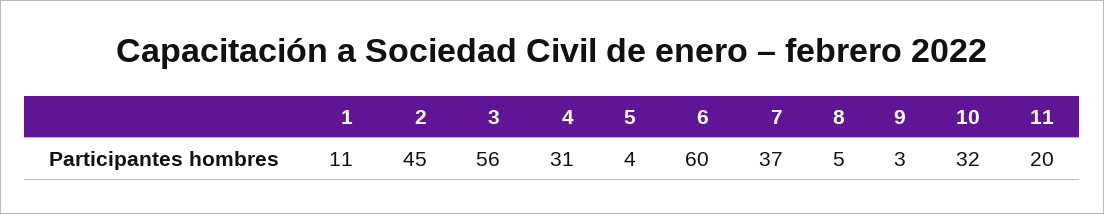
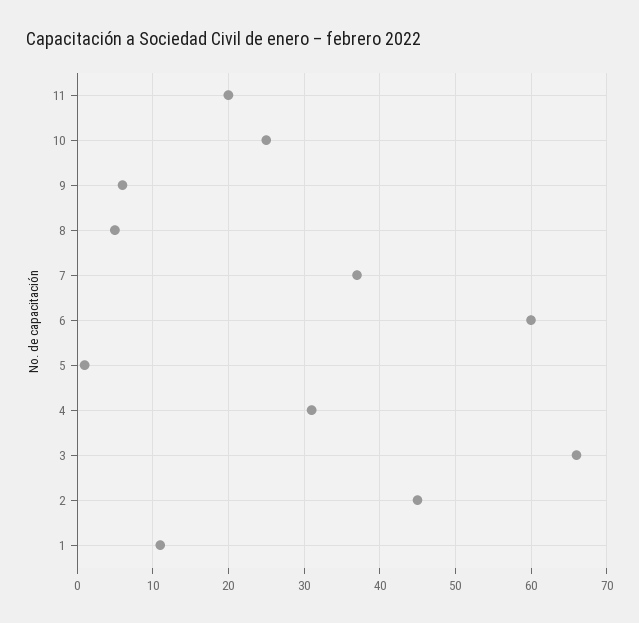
  {
    "1": 11,
    "2": 45,
-   "3": 56,
+   "3": 66,
    "4": 31,
-   "5": 4,
+   "5": 1,
    "6": 60,
    "7": 37,
    "8": 5,
-   "9": 3,
+   "9": 6,
-   "10": 32,
+   "10": 25,
    "11": 20
  }

